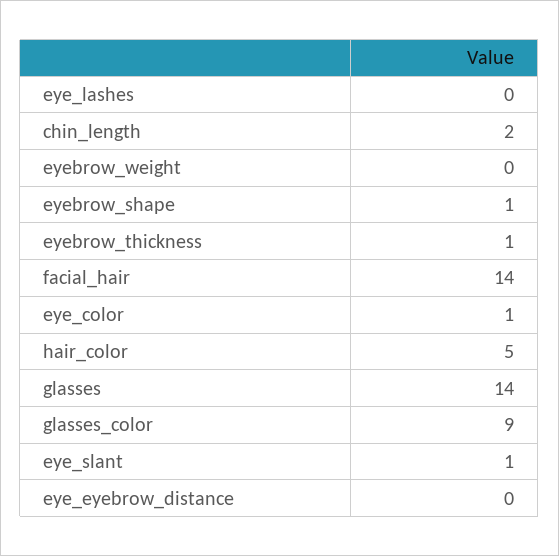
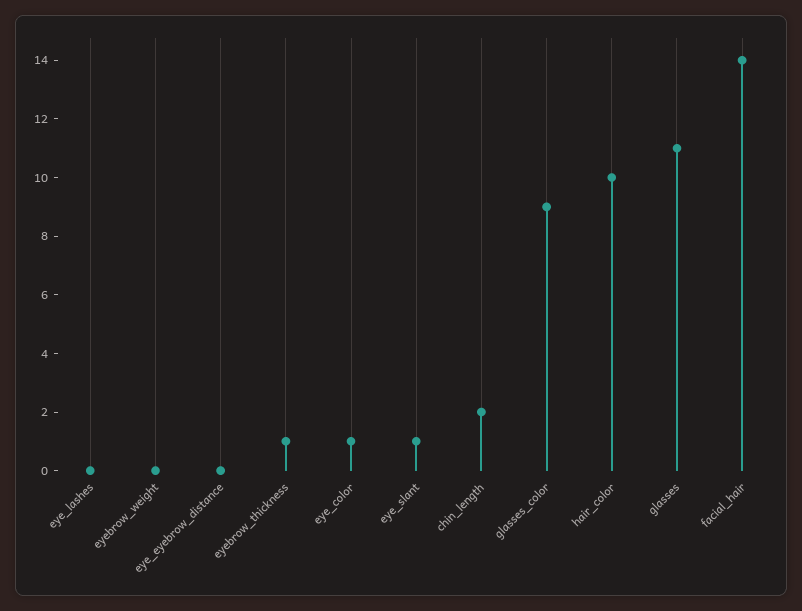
  {
    "eye_lashes": 0,
    "chin_length": 2,
    "eyebrow_weight": 0,
-   "eyebrow_shape": 1,
    "eyebrow_thickness": 1,
    "facial_hair": 14,
    "eye_color": 1,
-   "hair_color": 5,
+   "hair_color": 10,
-   "glasses": 14,
+   "glasses": 11,
    "glasses_color": 9,
    "eye_slant": 1,
    "eye_eyebrow_distance": 0
  }

